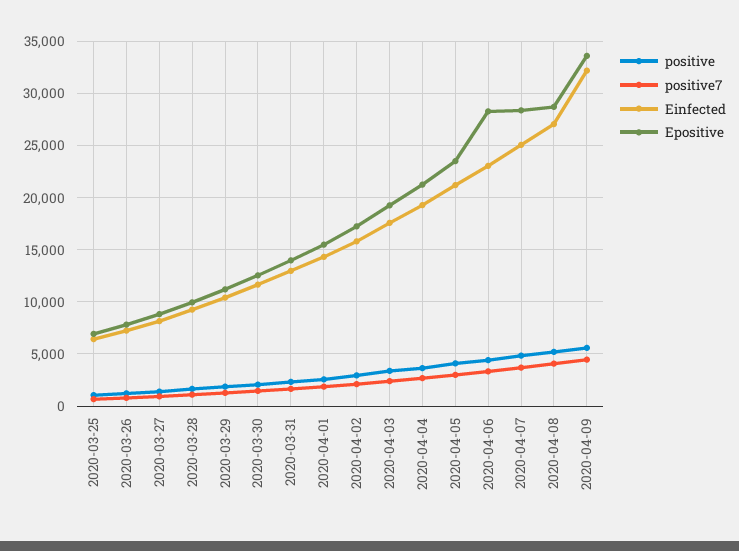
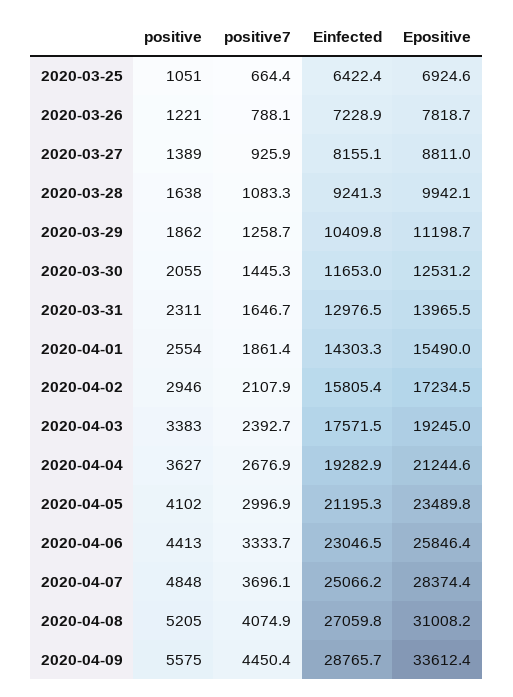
  {
    "positive": {
      "2020-03-25": 1051,
      "2020-03-26": 1221,
      "2020-03-27": 1389,
      "2020-03-28": 1638,
      "2020-03-29": 1862,
      "2020-03-30": 2055,
      "2020-03-31": 2311,
      "2020-04-01": 2554,
      "2020-04-02": 2946,
      "2020-04-03": 3383,
      "2020-04-04": 3627,
      "2020-04-05": 4102,
      "2020-04-06": 4413,
      "2020-04-07": 4848,
      "2020-04-08": 5205,
      "2020-04-09": 5575
    },
    "positive7": {
      "2020-03-25": 664.4,
      "2020-03-26": 788.1,
      "2020-03-27": 925.9,
      "2020-03-28": 1083.3,
      "2020-03-29": 1258.7,
      "2020-03-30": 1445.3,
      "2020-03-31": 1646.7,
      "2020-04-01": 1861.4,
      "2020-04-02": 2107.9,
      "2020-04-03": 2392.7,
      "2020-04-04": 2676.9,
      "2020-04-05": 2996.9,
      "2020-04-06": 3333.7,
      "2020-04-07": 3696.1,
      "2020-04-08": 4074.9,
      "2020-04-09": 4450.4
    },
    "Einfected": {
      "2020-03-25": 6422.4,
      "2020-03-26": 7228.9,
      "2020-03-27": 8155.1,
      "2020-03-28": 9241.3,
      "2020-03-29": 10409.8,
      "2020-03-30": 11653,
      "2020-03-31": 12976.5,
      "2020-04-01": 14303.3,
      "2020-04-02": 15805.4,
      "2020-04-03": 17571.5,
      "2020-04-04": 19282.9,
      "2020-04-05": 21195.3,
      "2020-04-06": 23046.5,
      "2020-04-07": 25066.2,
      "2020-04-08": 27059.8,
-     "2020-04-09": 32000
+     "2020-04-09": 28765.7
    },
    "Epositive": {
      "2020-03-25": 6924.6,
      "2020-03-26": 7818.7,
      "2020-03-27": 8811,
      "2020-03-28": 9942.1,
      "2020-03-29": 11198.7,
      "2020-03-30": 12531.2,
      "2020-03-31": 13965.5,
      "2020-04-01": 15490,
      "2020-04-02": 17234.5,
      "2020-04-03": 19245,
      "2020-04-04": 21244.6,
      "2020-04-05": 23489.8,
-     "2020-04-06": 28000,
+     "2020-04-06": 25846.4,
      "2020-04-07": 28374.4,
-     "2020-04-08": 29000,
+     "2020-04-08": 31008.2,
      "2020-04-09": 33612.4
    }
  }

